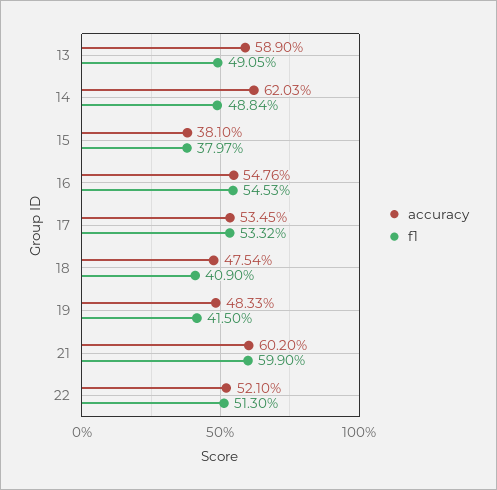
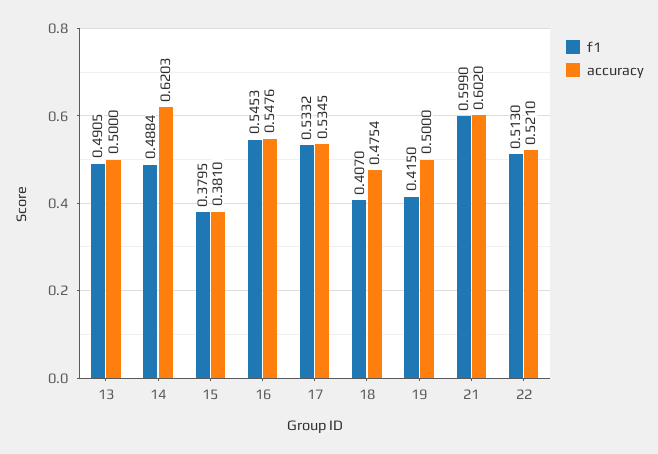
  {
    "accuracy": {
-     "13": 0.589,
+     "13": 0.5,
      "14": 0.6203,
      "15": 0.381,
      "16": 0.5476,
      "17": 0.5345,
      "18": 0.4754,
-     "19": 0.4833,
+     "19": 0.5,
      "21": 0.602,
      "22": 0.521
    },
    "f1": {
      "13": 0.4905,
      "14": 0.4884,
-     "15": 0.3797,
+     "15": 0.3795,
      "16": 0.5453,
      "17": 0.5332,
-     "18": 0.409,
+     "18": 0.407,
      "19": 0.415,
      "21": 0.599,
      "22": 0.513
    }
  }

